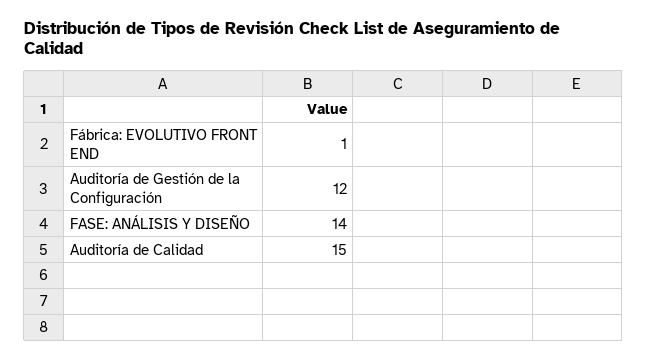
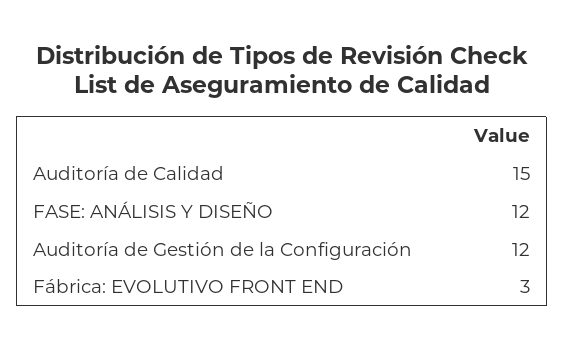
  {
-   "Fábrica: EVOLUTIVO FRONT END": 1,
+   "Fábrica: EVOLUTIVO FRONT END": 3,
    "Auditoría de Gestión de la Configuración": 12,
-   "FASE: ANÁLISIS Y DISEÑO": 14,
+   "FASE: ANÁLISIS Y DISEÑO": 12,
    "Auditoría de Calidad": 15
  }

